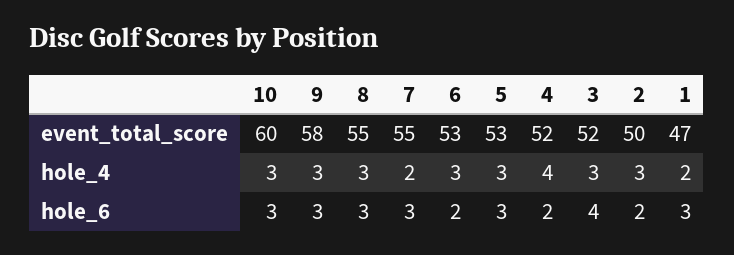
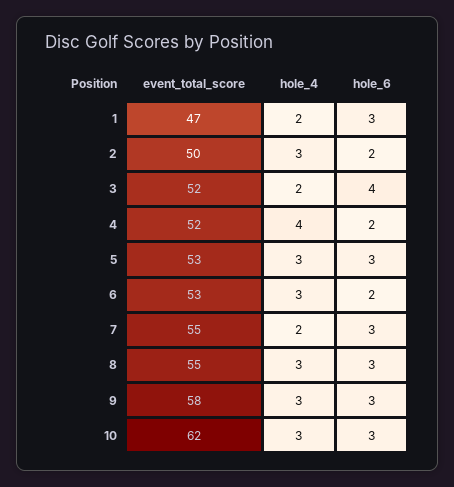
  {
    "10": {
-     "event_total_score": 60,
+     "event_total_score": 62,
      "hole_4": 3,
      "hole_6": 3
    },
    "9": {
      "event_total_score": 58,
      "hole_4": 3,
      "hole_6": 3
    },
    "8": {
      "event_total_score": 55,
      "hole_4": 3,
      "hole_6": 3
    },
    "7": {
      "event_total_score": 55,
      "hole_4": 2,
      "hole_6": 3
    },
    "6": {
      "event_total_score": 53,
      "hole_4": 3,
      "hole_6": 2
    },
    "5": {
      "event_total_score": 53,
      "hole_4": 3,
      "hole_6": 3
    },
    "4": {
      "event_total_score": 52,
      "hole_4": 4,
      "hole_6": 2
    },
    "3": {
      "event_total_score": 52,
-     "hole_4": 3,
+     "hole_4": 2,
      "hole_6": 4
    },
    "2": {
      "event_total_score": 50,
      "hole_4": 3,
      "hole_6": 2
    },
    "1": {
      "event_total_score": 47,
      "hole_4": 2,
      "hole_6": 3
    }
  }

